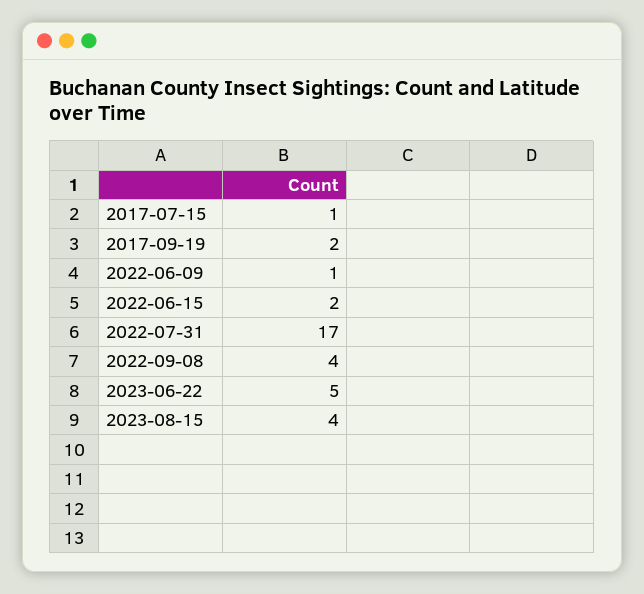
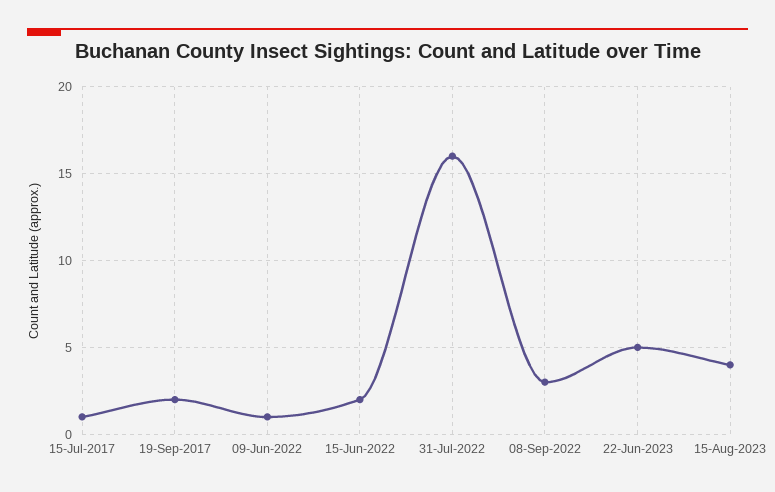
  {
    "2017-07-15": 1,
    "2017-09-19": 2,
    "2022-06-09": 1,
    "2022-06-15": 2,
-   "2022-07-31": 17,
+   "2022-07-31": 16,
-   "2022-09-08": 4,
+   "2022-09-08": 3,
    "2023-06-22": 5,
    "2023-08-15": 4
  }

